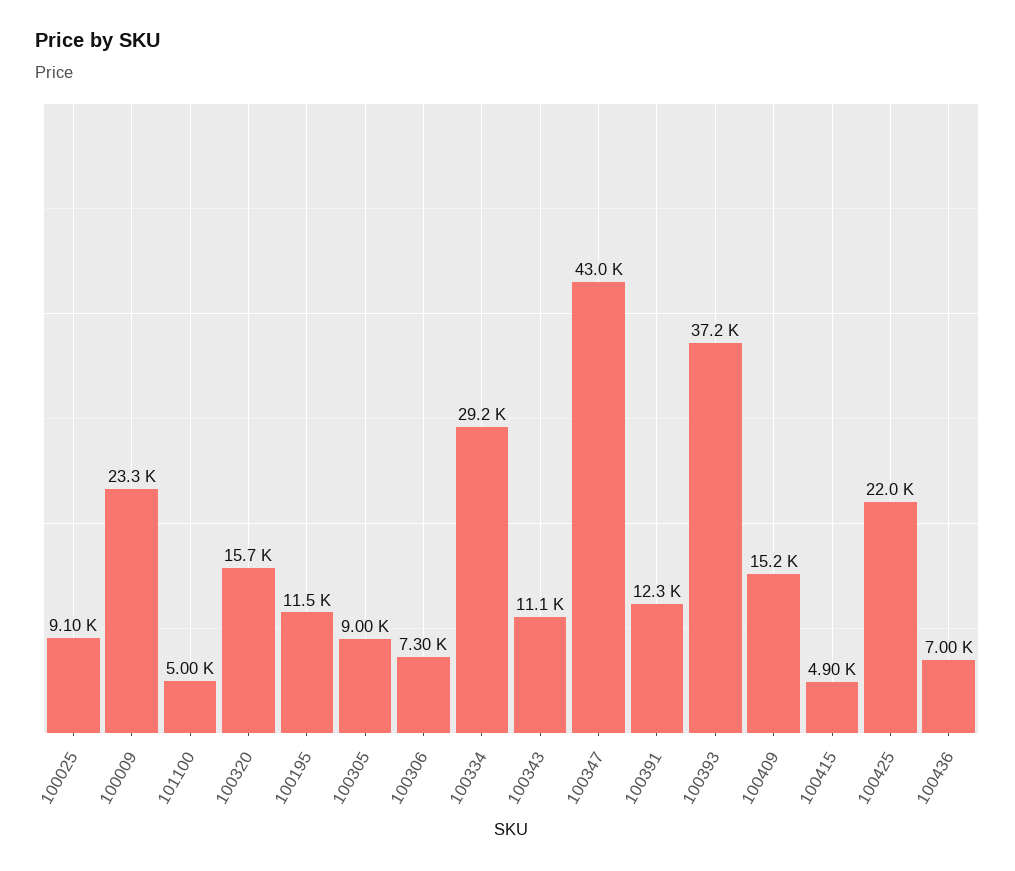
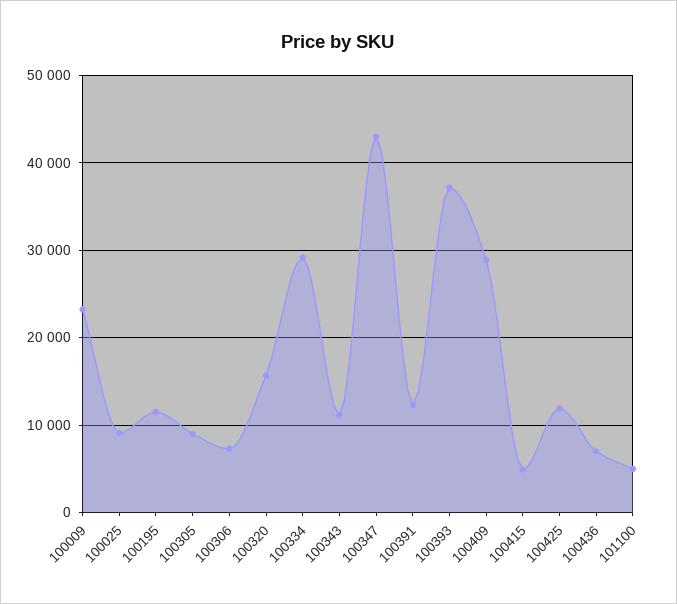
  {
    "100025": 9100,
    "100009": 23300,
    "101100": 5000,
    "100320": 15700,
    "100195": 11500,
    "100305": 9000,
    "100306": 7300,
    "100334": 29200,
    "100343": 11100,
    "100347": 43000,
    "100391": 12300,
    "100393": 37200,
-   "100409": 15200,
+   "100409": 29000,
    "100415": 4900,
-   "100425": 22000,
+   "100425": 12000,
    "100436": 7000
  }

